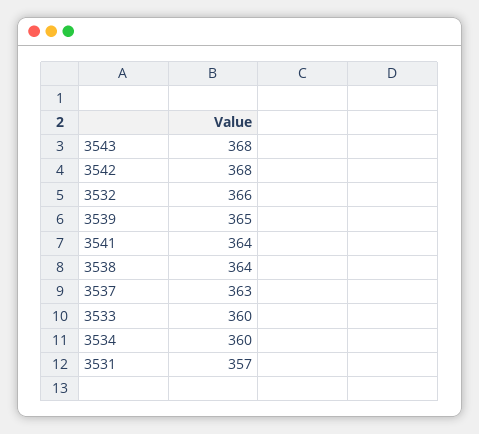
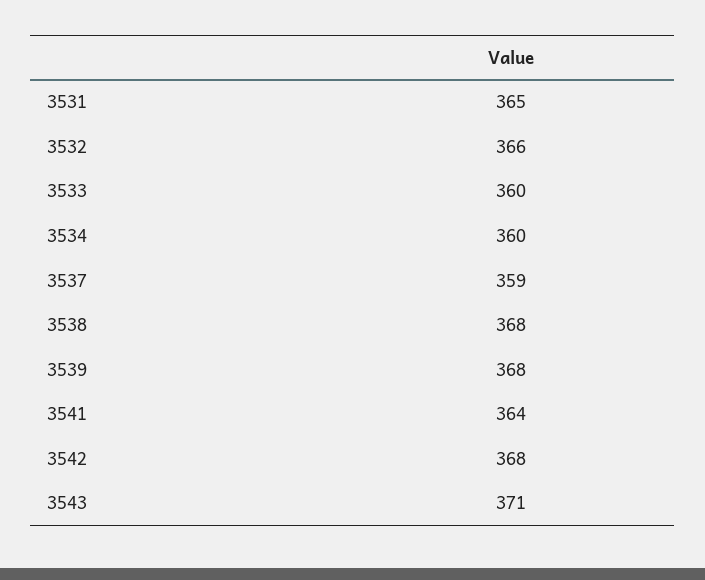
  {
-   "3543": 368,
+   "3543": 371,
    "3542": 368,
    "3532": 366,
-   "3539": 365,
+   "3539": 368,
    "3541": 364,
-   "3538": 364,
+   "3538": 368,
-   "3537": 363,
+   "3537": 359,
    "3533": 360,
    "3534": 360,
-   "3531": 357
+   "3531": 365
  }

